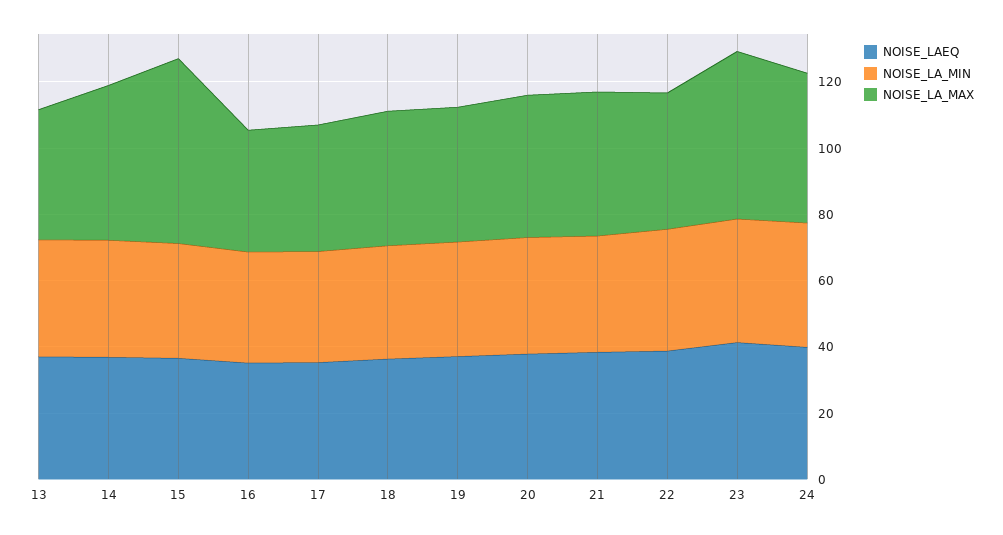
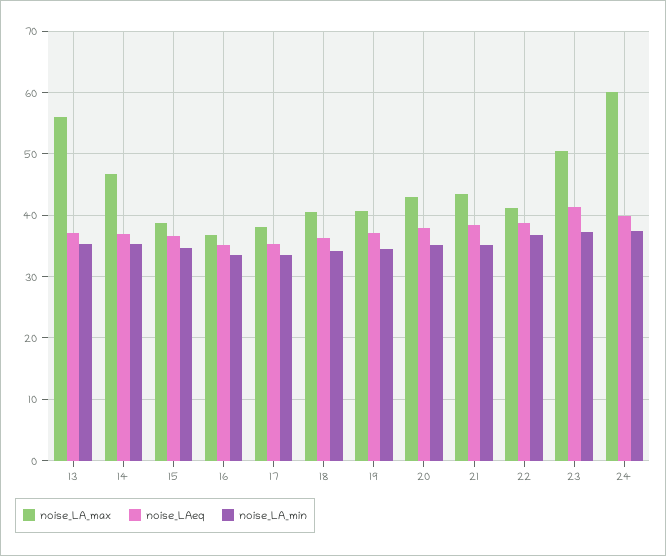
  {
    "NOISE_LAEQ": {
      "13": 37,
      "14": 37,
      "15": 37,
      "16": 35,
      "17": 35,
      "18": 36,
      "19": 37,
      "20": 38,
      "21": 38,
      "22": 39,
      "23": 41,
      "24": 40
    },
    "NOISE_LA_MIN": {
      "13": 35,
      "14": 35,
      "15": 35,
      "16": 34,
      "17": 34,
      "18": 34,
      "19": 35,
      "20": 35,
      "21": 35,
      "22": 37,
      "23": 37,
      "24": 37
    },
    "NOISE_LA_MAX": {
-     "13": 40,
+     "13": 56,
      "14": 47,
-     "15": 55,
+     "15": 39,
      "16": 37,
      "17": 38,
      "18": 41,
      "19": 41,
      "20": 43,
      "21": 44,
      "22": 41,
      "23": 51,
-     "24": 45
+     "24": 60
    }
  }

